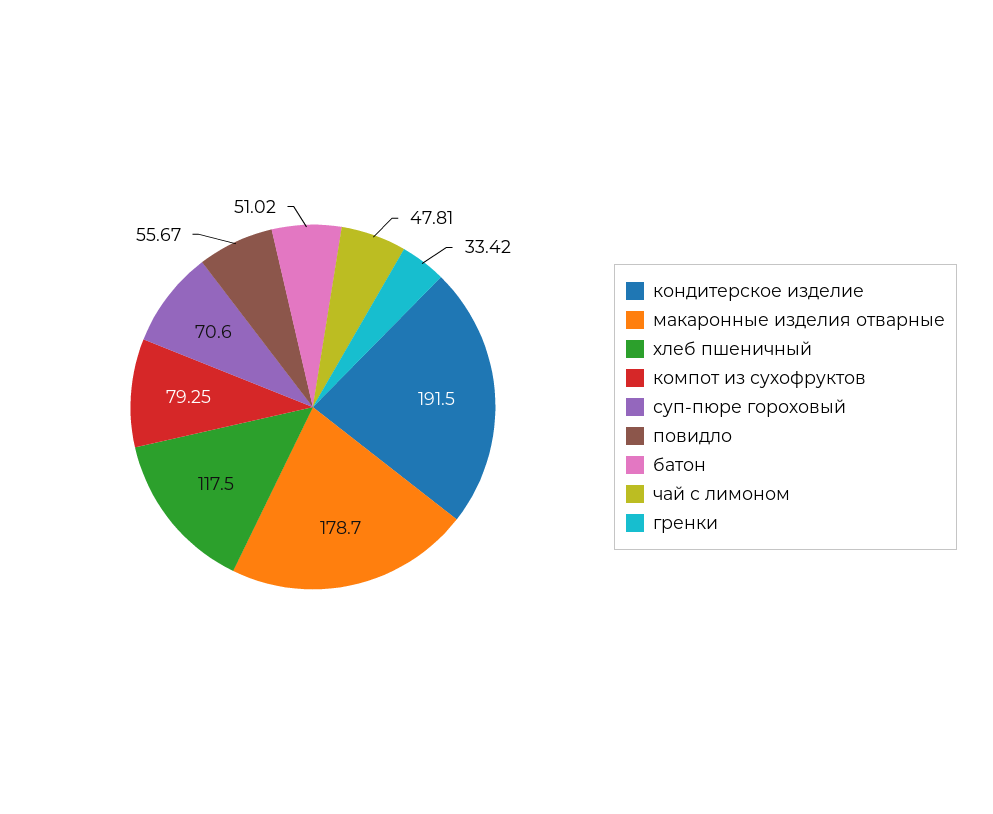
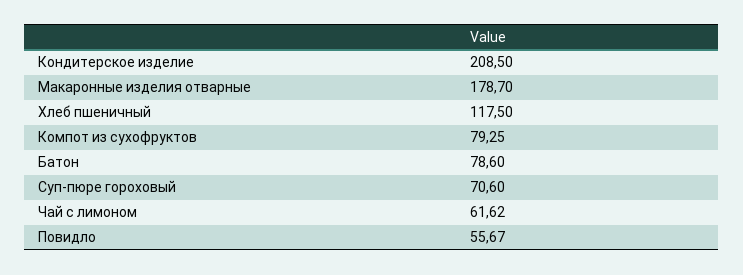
  {
-   "кондитерское изделие": 191.5,
+   "кондитерское изделие": 208.5,
    "макаронные изделия отварные": 178.7,
    "хлеб пшеничный": 117.5,
    "компот из сухофруктов": 79.25,
    "суп-пюре гороховый": 70.6,
    "повидло": 55.67,
-   "батон": 51.02,
+   "батон": 78.6,
-   "чай с лимоном": 47.81,
+   "чай с лимоном": 61.62
-   "гренки": 33.42
  }

